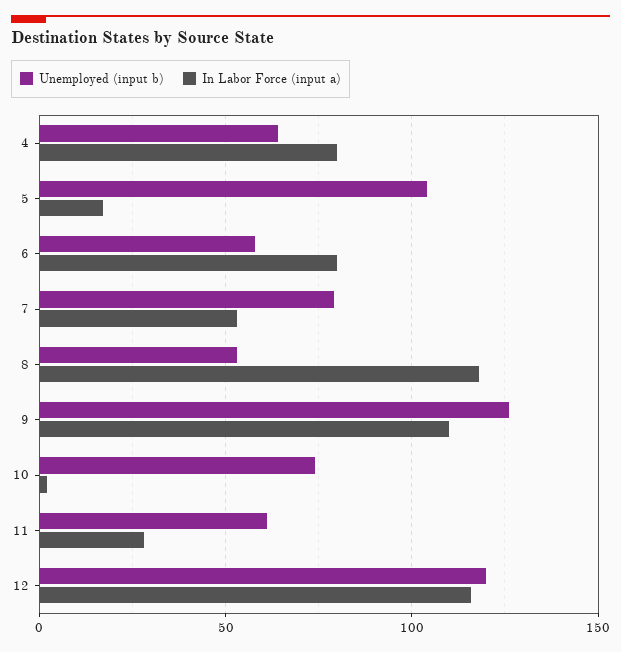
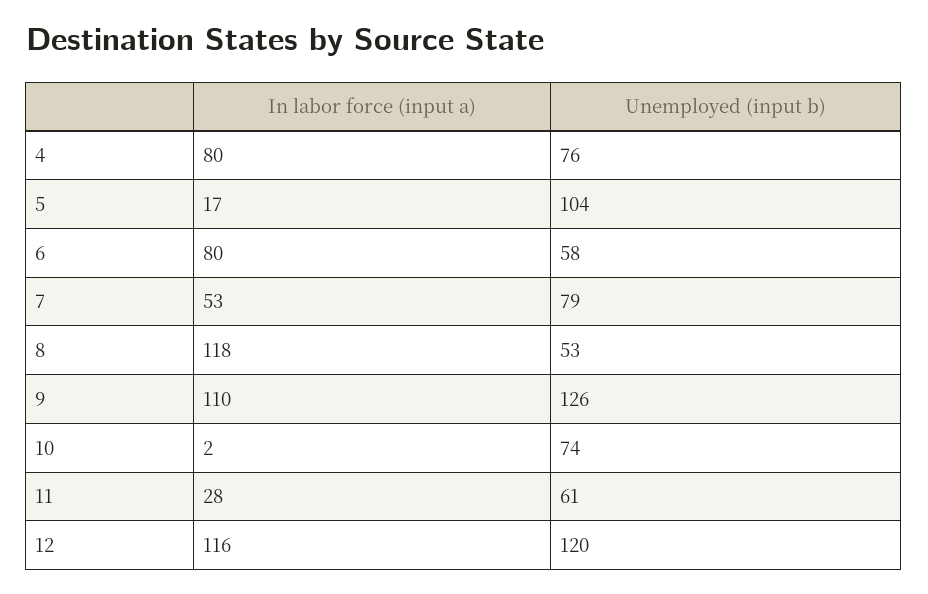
  {
    "Unemployed (input b)": {
-     "4": 65,
+     "4": 76,
      "5": 104,
      "6": 58,
      "7": 79,
      "8": 53,
      "9": 126,
      "10": 74,
      "11": 61,
      "12": 120
    },
    "In Labor Force (input a)": {
      "4": 80,
      "5": 17,
      "6": 80,
      "7": 53,
      "8": 118,
      "9": 110,
      "10": 2,
      "11": 28,
      "12": 116
    }
  }

